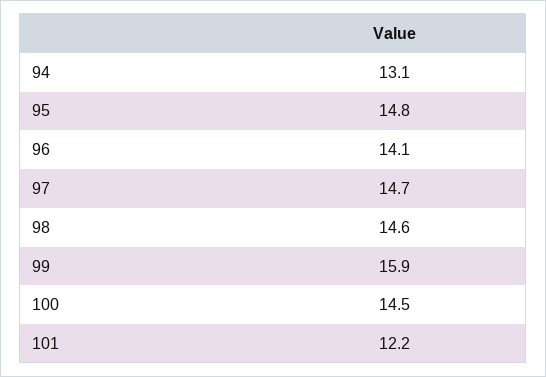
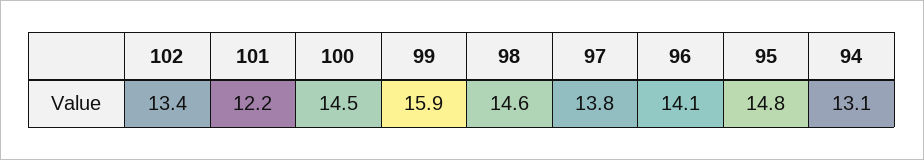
  {
    "94": 13.1,
    "95": 14.8,
    "96": 14.1,
-   "97": 14.7,
+   "97": 13.8,
    "98": 14.6,
    "99": 15.9,
    "100": 14.5,
-   "101": 12.2
+   "101": 12.2,
+   "102": 13.4
  }

